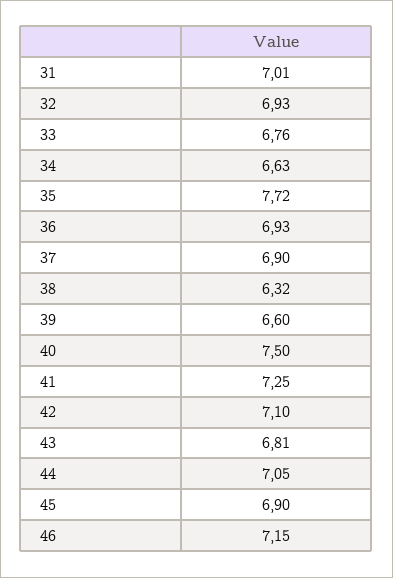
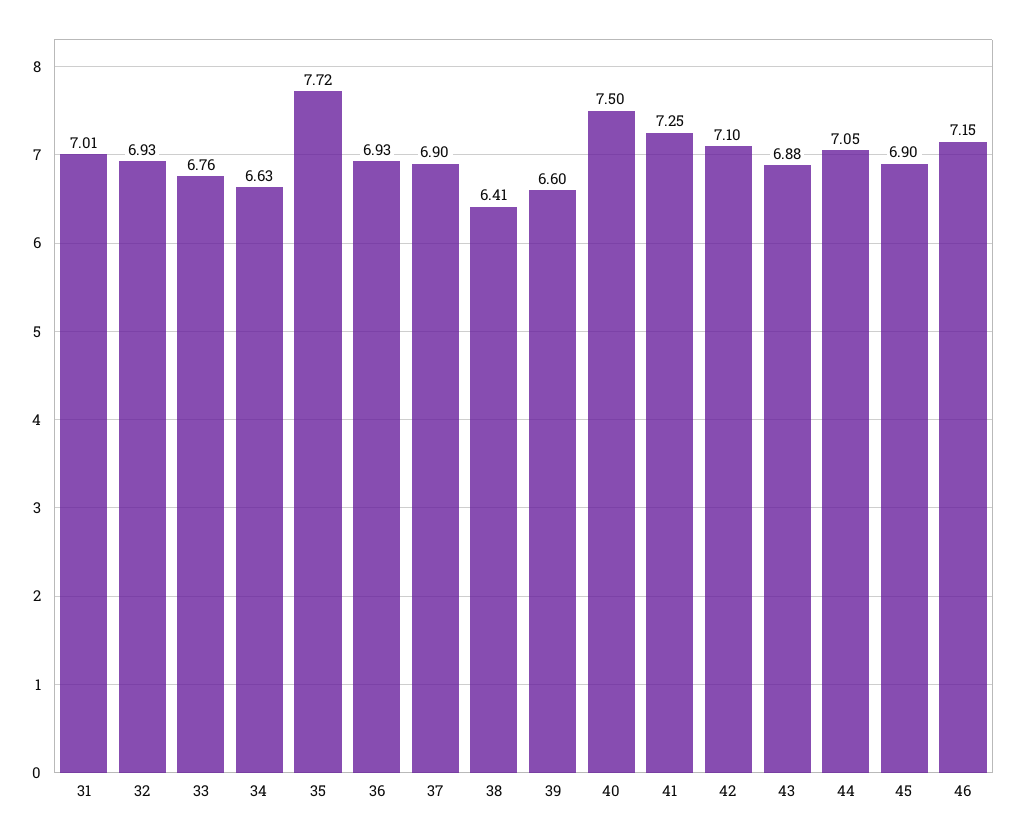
  {
    "31": 7.01,
    "32": 6.93,
    "33": 6.76,
    "34": 6.63,
    "35": 7.72,
    "36": 6.93,
    "37": 6.9,
-   "38": 6.32,
+   "38": 6.41,
    "39": 6.6,
    "40": 7.5,
    "41": 7.25,
    "42": 7.1,
-   "43": 6.81,
+   "43": 6.88,
    "44": 7.05,
    "45": 6.9,
    "46": 7.15
  }

